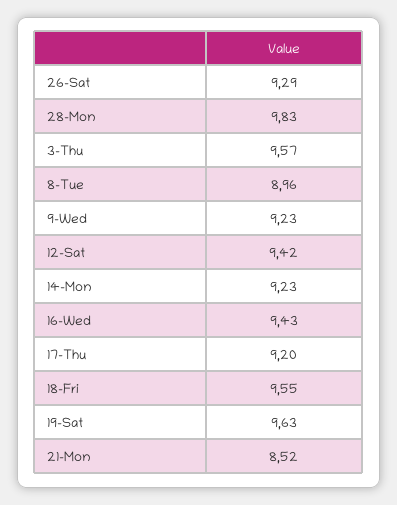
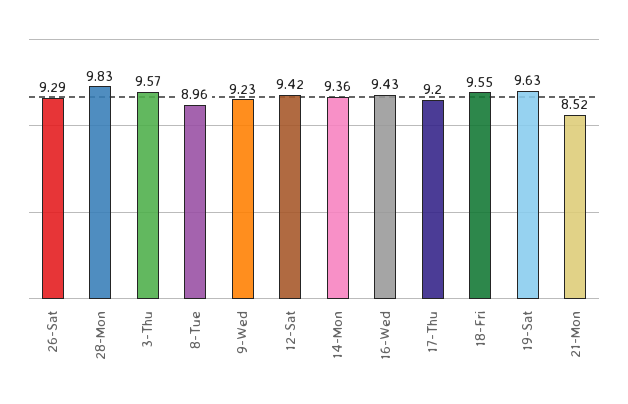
  {
    "26-Sat": 9.29,
    "28-Mon": 9.83,
    "3-Thu": 9.57,
    "8-Tue": 8.96,
    "9-Wed": 9.23,
    "12-Sat": 9.42,
-   "14-Mon": 9.23,
+   "14-Mon": 9.36,
    "16-Wed": 9.43,
    "17-Thu": 9.2,
    "18-Fri": 9.55,
    "19-Sat": 9.63,
    "21-Mon": 8.52
  }

